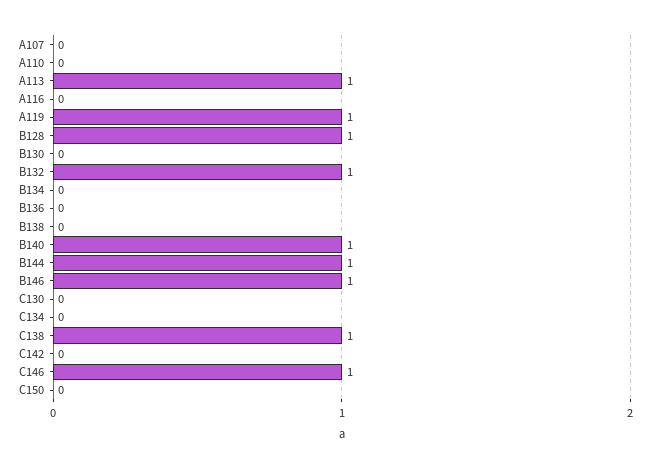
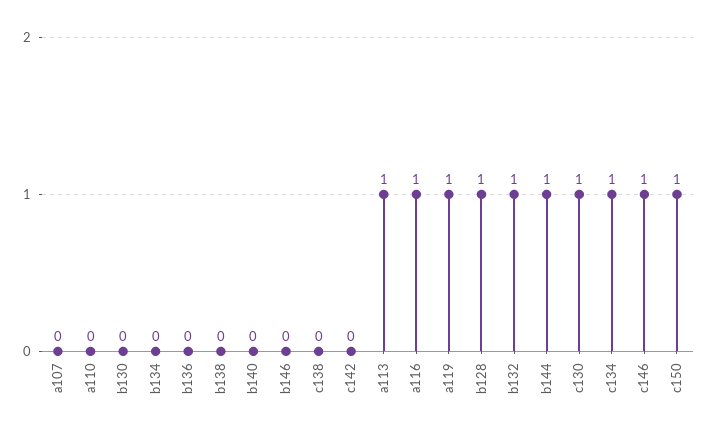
  {
    "A107": 0,
    "A110": 0,
    "A113": 1,
-   "A116": 0,
+   "A116": 1,
    "A119": 1,
    "B128": 1,
    "B130": 0,
    "B132": 1,
    "B134": 0,
    "B136": 0,
    "B138": 0,
-   "B140": 1,
+   "B140": 0,
    "B144": 1,
-   "B146": 1,
+   "B146": 0,
-   "C130": 0,
+   "C130": 1,
-   "C134": 0,
+   "C134": 1,
-   "C138": 1,
+   "C138": 0,
    "C142": 0,
    "C146": 1,
-   "C150": 0
+   "C150": 1
  }

